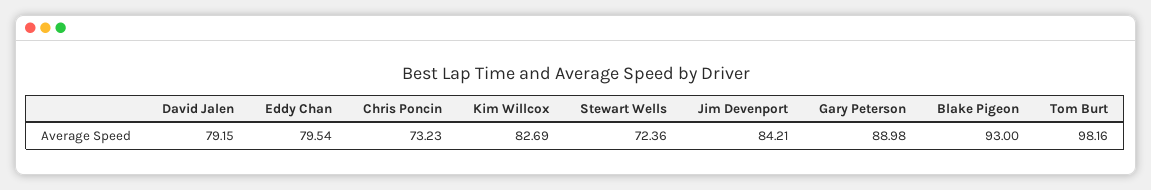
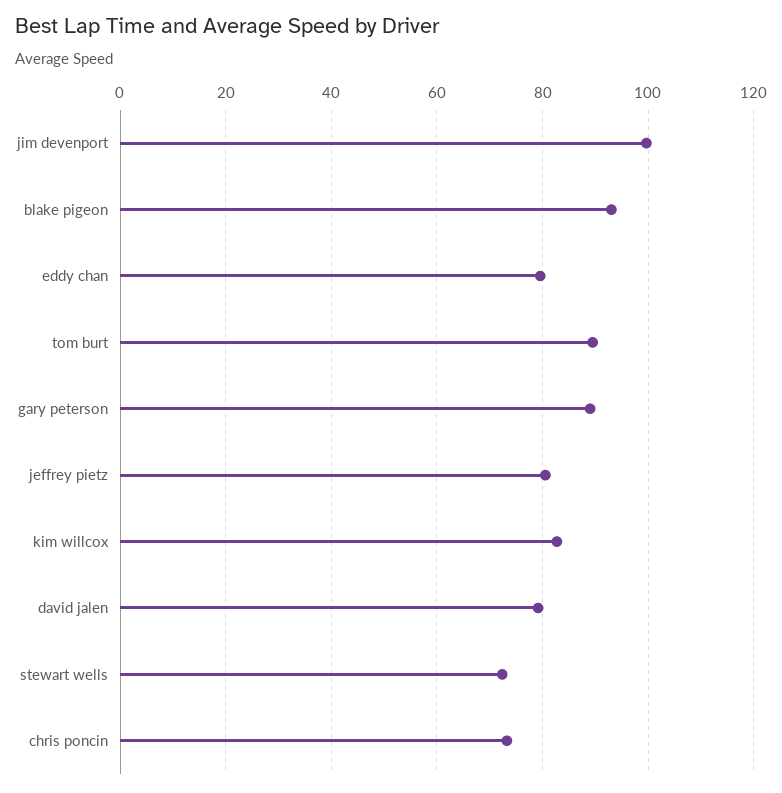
  {
    "David Jalen": 79.15,
    "Eddy Chan": 79.54,
    "Chris Poncin": 73.23,
    "Kim Willcox": 82.69,
    "Stewart Wells": 72.36,
-   "Jim Devenport": 84.21,
+   "Jim Devenport": 100,
    "Gary Peterson": 88.98,
    "Blake Pigeon": 93,
-   "Tom Burt": 98.16
+   "Tom Burt": 90,
+   "jeffrey pietz": 80
  }

